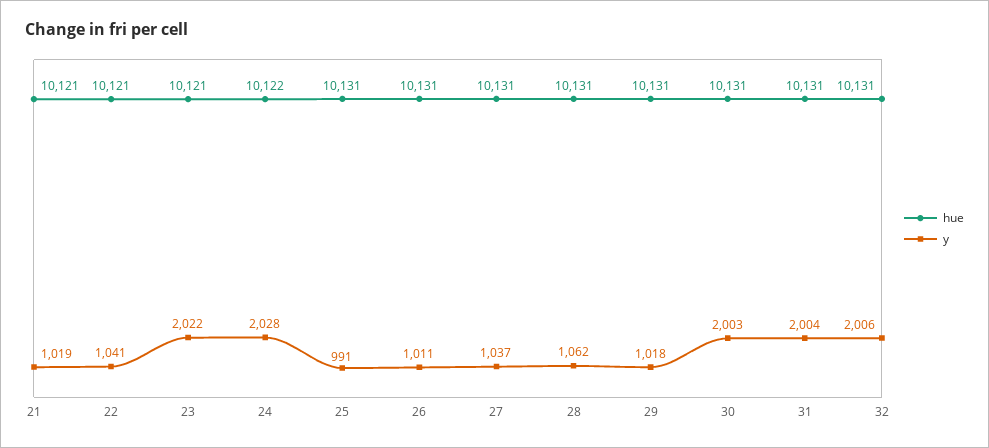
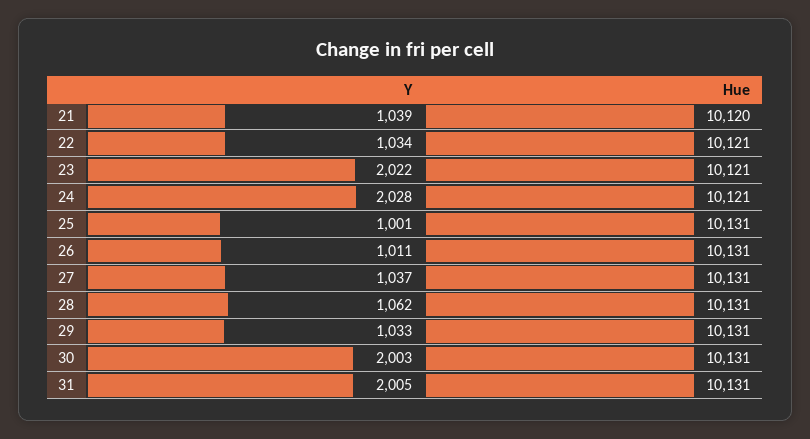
  {
    "hue": {
-     "21": 10121,
+     "21": 10120,
      "22": 10121,
      "23": 10121,
-     "24": 10122,
+     "24": 10121,
      "25": 10131,
      "26": 10131,
      "27": 10131,
      "28": 10131,
      "29": 10131,
      "30": 10131,
-     "31": 10131,
+     "31": 10131
-     "32": 10131
    },
    "y": {
-     "21": 1019,
+     "21": 1039,
-     "22": 1041,
+     "22": 1034,
      "23": 2022,
      "24": 2028,
-     "25": 991,
+     "25": 1001,
      "26": 1011,
      "27": 1037,
      "28": 1062,
-     "29": 1018,
+     "29": 1033,
      "30": 2003,
-     "31": 2004,
+     "31": 2005
-     "32": 2006
    }
  }

